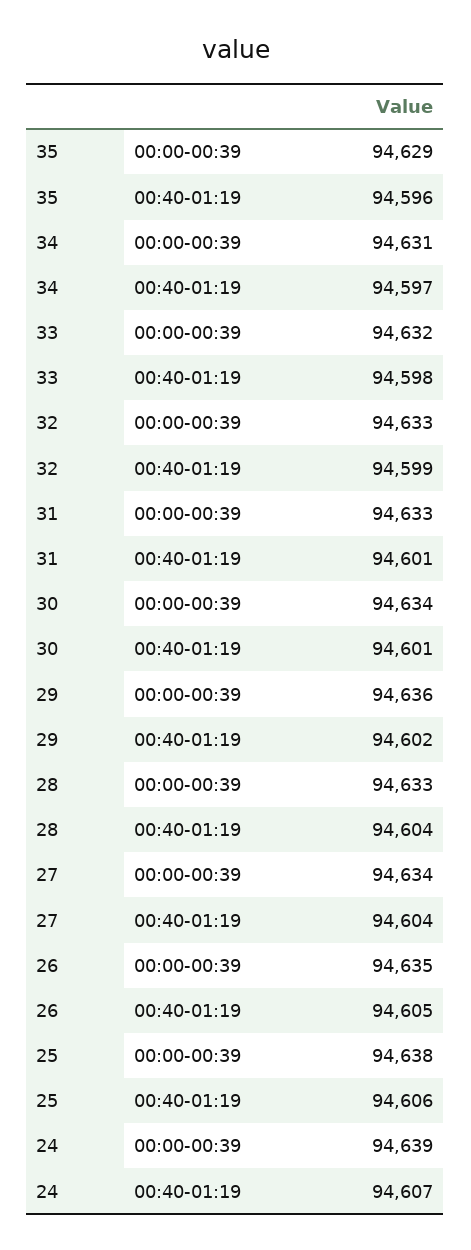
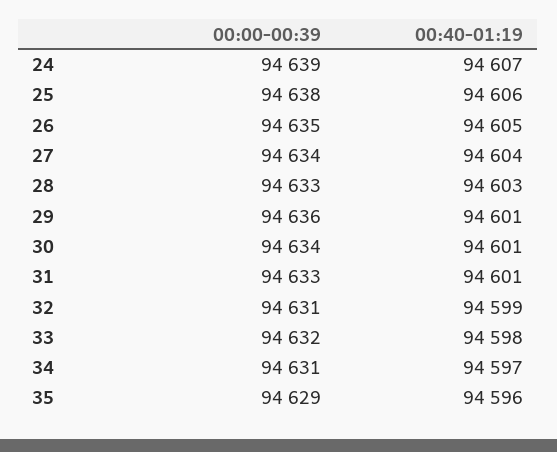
  {
    "35": {
      "00:00-00:39": 94629,
      "00:40-01:19": 94596
    },
    "34": {
      "00:00-00:39": 94631,
      "00:40-01:19": 94597
    },
    "33": {
      "00:00-00:39": 94632,
      "00:40-01:19": 94598
    },
    "32": {
-     "00:00-00:39": 94633,
+     "00:00-00:39": 94631,
      "00:40-01:19": 94599
    },
    "31": {
      "00:00-00:39": 94633,
      "00:40-01:19": 94601
    },
    "30": {
      "00:00-00:39": 94634,
      "00:40-01:19": 94601
    },
    "29": {
      "00:00-00:39": 94636,
-     "00:40-01:19": 94602
+     "00:40-01:19": 94601
    },
    "28": {
      "00:00-00:39": 94633,
-     "00:40-01:19": 94604
+     "00:40-01:19": 94603
    },
    "27": {
      "00:00-00:39": 94634,
      "00:40-01:19": 94604
    },
    "26": {
      "00:00-00:39": 94635,
      "00:40-01:19": 94605
    },
    "25": {
      "00:00-00:39": 94638,
      "00:40-01:19": 94606
    },
    "24": {
      "00:00-00:39": 94639,
      "00:40-01:19": 94607
    }
  }

